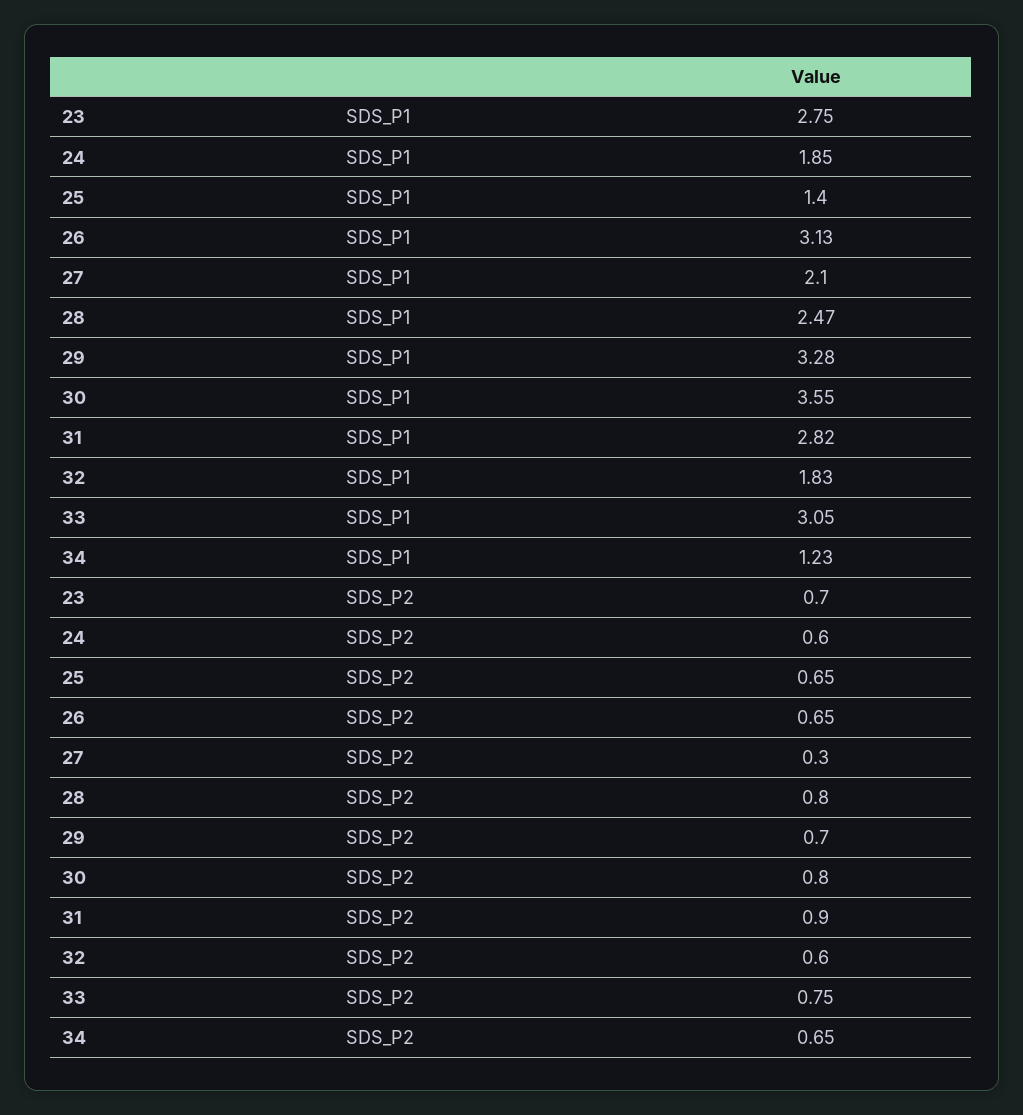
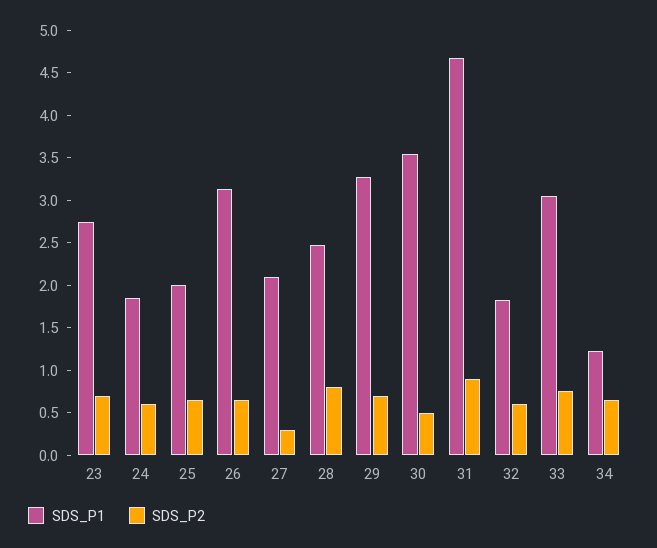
  {
    "SDS_P1": {
      "23": 2.75,
      "24": 1.85,
-     "25": 1.4,
+     "25": 2,
      "26": 3.13,
      "27": 2.1,
      "28": 2.47,
      "29": 3.28,
      "30": 3.55,
-     "31": 2.82,
+     "31": 4.7,
      "32": 1.83,
      "33": 3.05,
      "34": 1.23
    },
    "SDS_P2": {
      "23": 0.7,
      "24": 0.6,
      "25": 0.65,
      "26": 0.65,
      "27": 0.3,
      "28": 0.8,
      "29": 0.7,
-     "30": 0.8,
+     "30": 0.5,
      "31": 0.9,
      "32": 0.6,
      "33": 0.75,
      "34": 0.65
    }
  }

